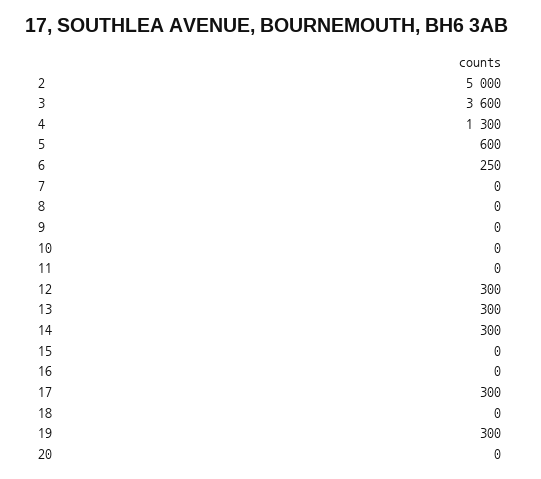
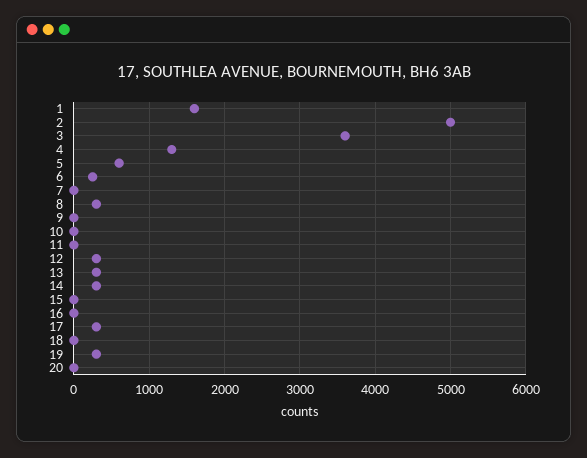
  {
    "2": 5000,
    "3": 3600,
    "4": 1300,
    "5": 600,
    "6": 250,
    "7": 0,
-   "8": 0,
+   "8": 300,
    "9": 0,
    "10": 0,
    "11": 0,
    "12": 300,
    "13": 300,
    "14": 300,
    "15": 0,
    "16": 0,
    "17": 300,
    "18": 0,
    "19": 300,
-   "20": 0
+   "20": 0,
+   "1": 1600
  }

